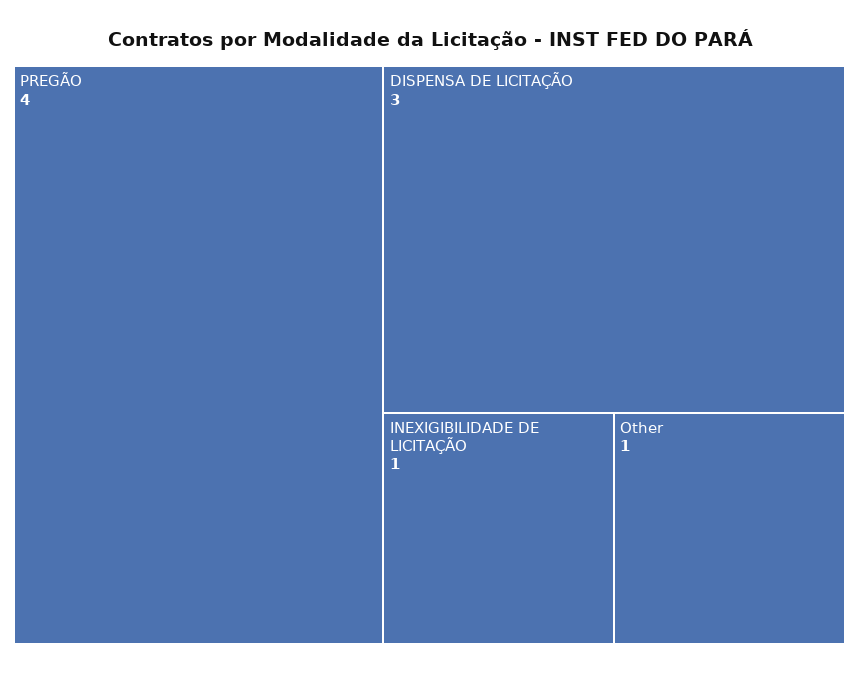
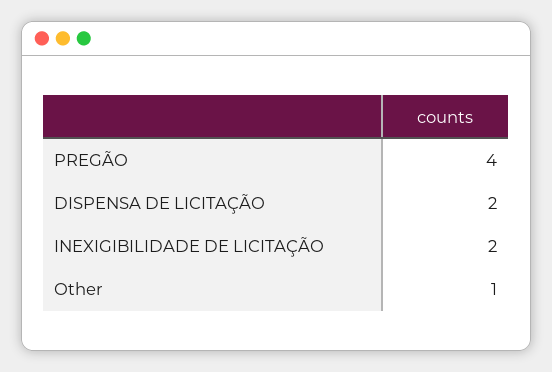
  {
    "PREGÃO": 4,
-   "DISPENSA DE LICITAÇÃO": 3,
+   "DISPENSA DE LICITAÇÃO": 2,
-   "INEXIGIBILIDADE DE LICITAÇÃO": 1,
+   "INEXIGIBILIDADE DE LICITAÇÃO": 2,
    "Other": 1
  }

